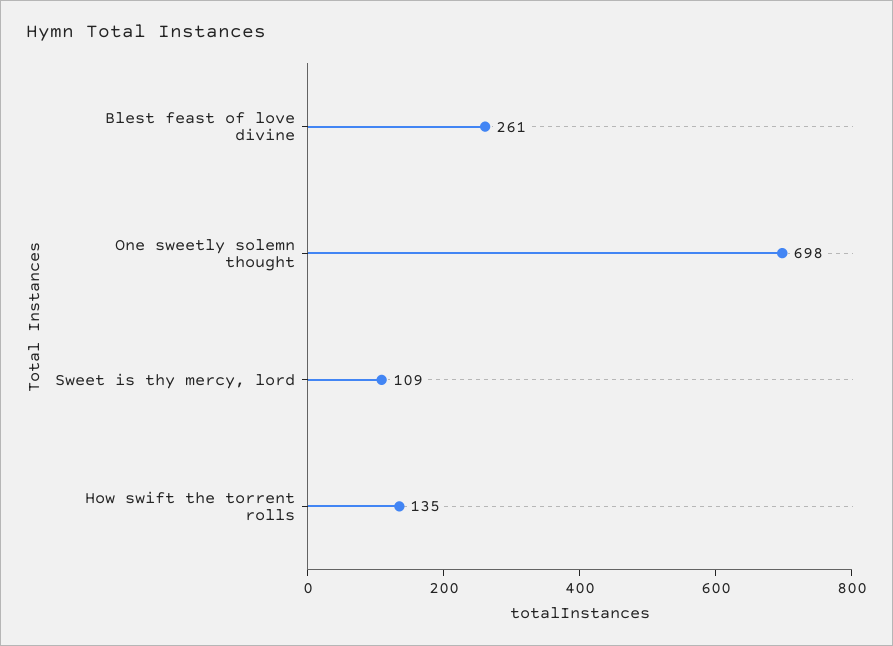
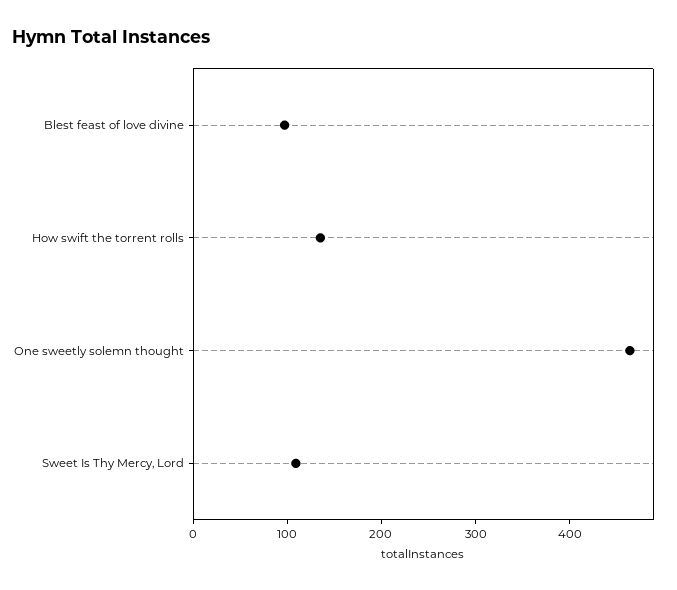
  {
-   "Blest feast of love divine": 261,
+   "Blest feast of love divine": 100,
-   "One sweetly solemn thought": 698,
+   "One sweetly solemn thought": 460,
    "Sweet is thy mercy, lord": 109,
    "How swift the torrent rolls": 135
  }

